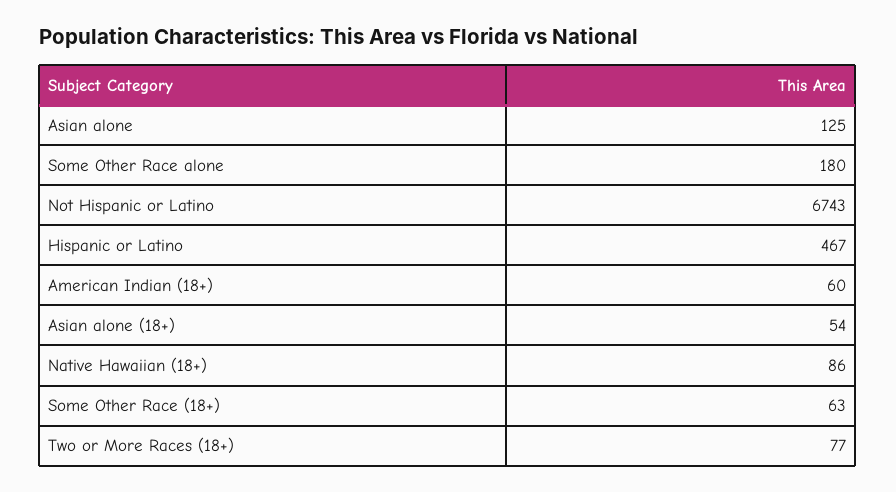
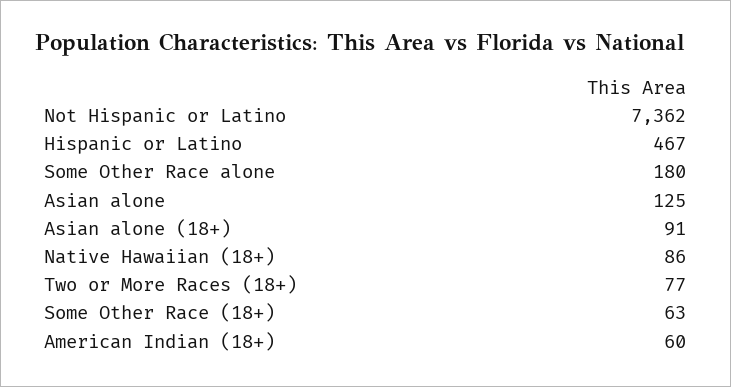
  {
    "Asian alone": 125,
    "Some Other Race alone": 180,
-   "Not Hispanic or Latino": 6743,
+   "Not Hispanic or Latino": 7362,
    "Hispanic or Latino": 467,
    "American Indian (18+)": 60,
-   "Asian alone (18+)": 54,
+   "Asian alone (18+)": 91,
    "Native Hawaiian (18+)": 86,
    "Some Other Race (18+)": 63,
    "Two or More Races (18+)": 77
  }

